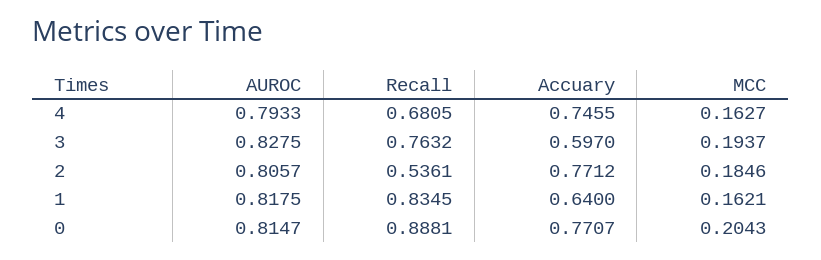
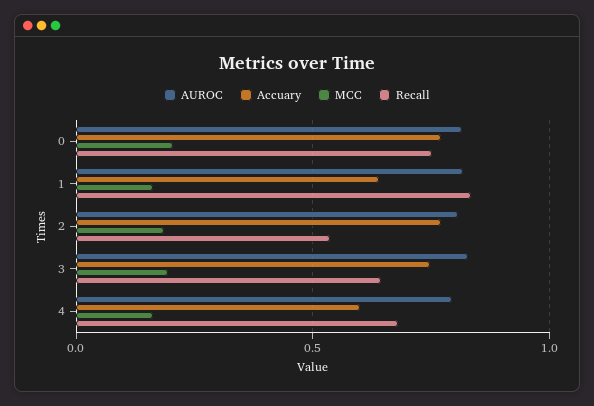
  {
    "AUROC": {
      "4": 0.7933,
      "3": 0.8275,
      "2": 0.8057,
      "1": 0.8175,
      "0": 0.8147
    },
    "Recall": {
      "4": 0.6805,
-     "3": 0.7632,
+     "3": 0.65,
      "2": 0.5361,
      "1": 0.8345,
-     "0": 0.8881
+     "0": 0.75
    },
    "Accuary": {
-     "4": 0.7455,
+     "4": 0.6,
-     "3": 0.597,
+     "3": 0.75,
      "2": 0.7712,
      "1": 0.64,
      "0": 0.7707
    },
    "MCC": {
      "4": 0.1627,
      "3": 0.1937,
      "2": 0.1846,
      "1": 0.1621,
      "0": 0.2043
    }
  }

